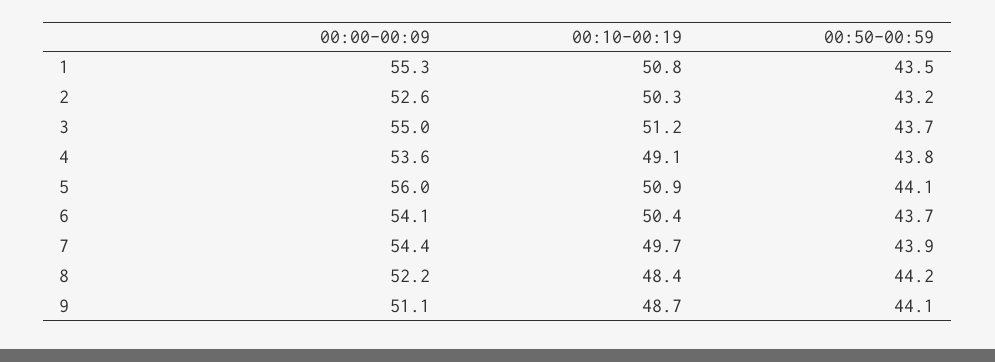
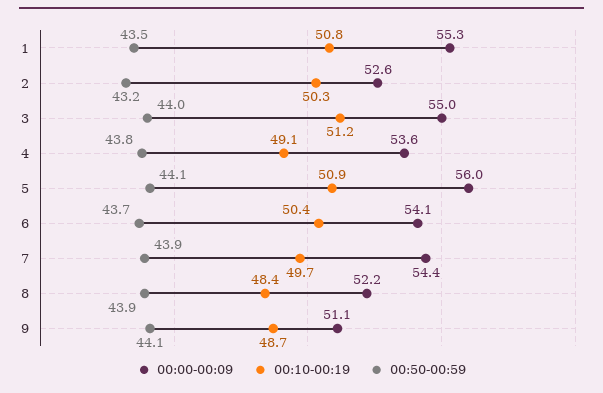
  {
    "00:00-00:09": {
      "1": 55.3,
      "2": 52.6,
      "3": 55,
      "4": 53.6,
      "5": 56,
      "6": 54.1,
      "7": 54.4,
      "8": 52.2,
      "9": 51.1
    },
    "00:10-00:19": {
      "1": 50.8,
      "2": 50.3,
      "3": 51.2,
      "4": 49.1,
      "5": 50.9,
      "6": 50.4,
      "7": 49.7,
      "8": 48.4,
      "9": 48.7
    },
    "00:50-00:59": {
      "1": 43.5,
      "2": 43.2,
-     "3": 43.7,
+     "3": 44,
      "4": 43.8,
      "5": 44.1,
      "6": 43.7,
      "7": 43.9,
-     "8": 44.2,
+     "8": 43.9,
      "9": 44.1
    }
  }

